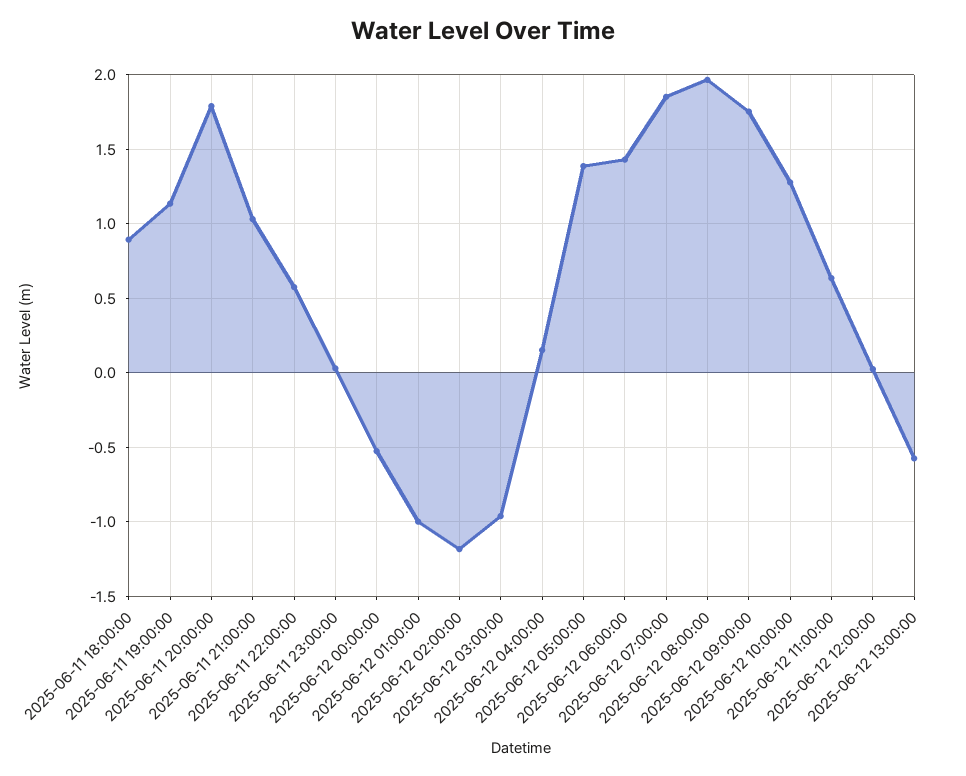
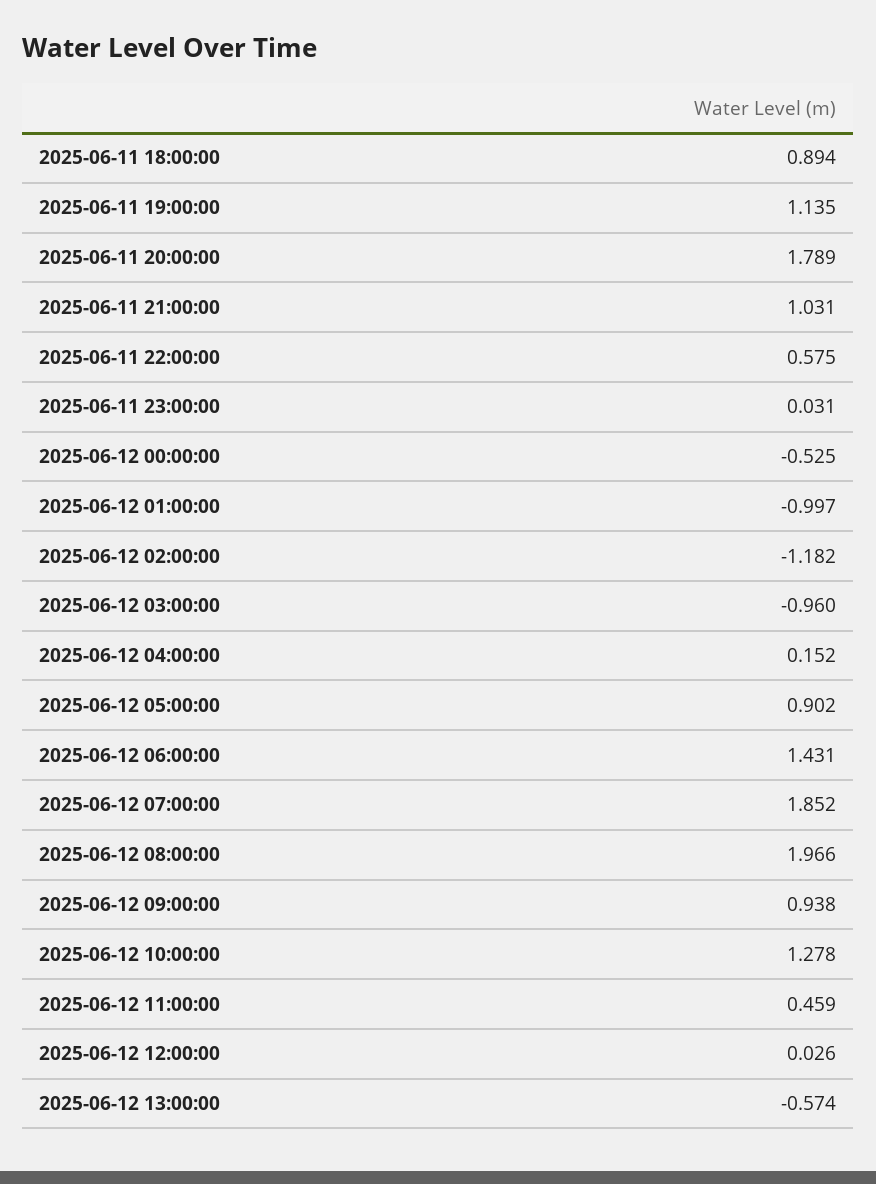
  {
    "2025-06-11 18:00:00": 0.894,
    "2025-06-11 19:00:00": 1.135,
    "2025-06-11 20:00:00": 1.789,
    "2025-06-11 21:00:00": 1.031,
    "2025-06-11 22:00:00": 0.575,
    "2025-06-11 23:00:00": 0.031,
    "2025-06-12 00:00:00": -0.525,
    "2025-06-12 01:00:00": -0.997,
    "2025-06-12 02:00:00": -1.182,
    "2025-06-12 03:00:00": -0.96,
    "2025-06-12 04:00:00": 0.152,
-   "2025-06-12 05:00:00": 1.4,
+   "2025-06-12 05:00:00": 0.902,
    "2025-06-12 06:00:00": 1.431,
    "2025-06-12 07:00:00": 1.852,
    "2025-06-12 08:00:00": 1.966,
-   "2025-06-12 09:00:00": 1.75,
+   "2025-06-12 09:00:00": 0.938,
    "2025-06-12 10:00:00": 1.278,
-   "2025-06-12 11:00:00": 0.65,
+   "2025-06-12 11:00:00": 0.459,
    "2025-06-12 12:00:00": 0.026,
    "2025-06-12 13:00:00": -0.574
  }

